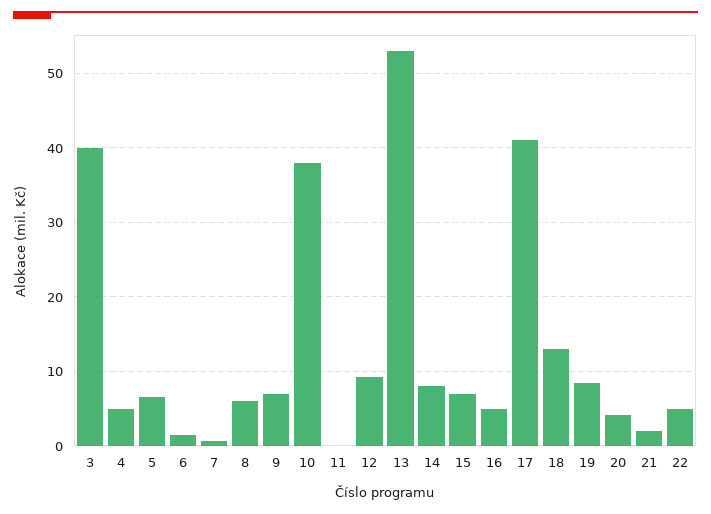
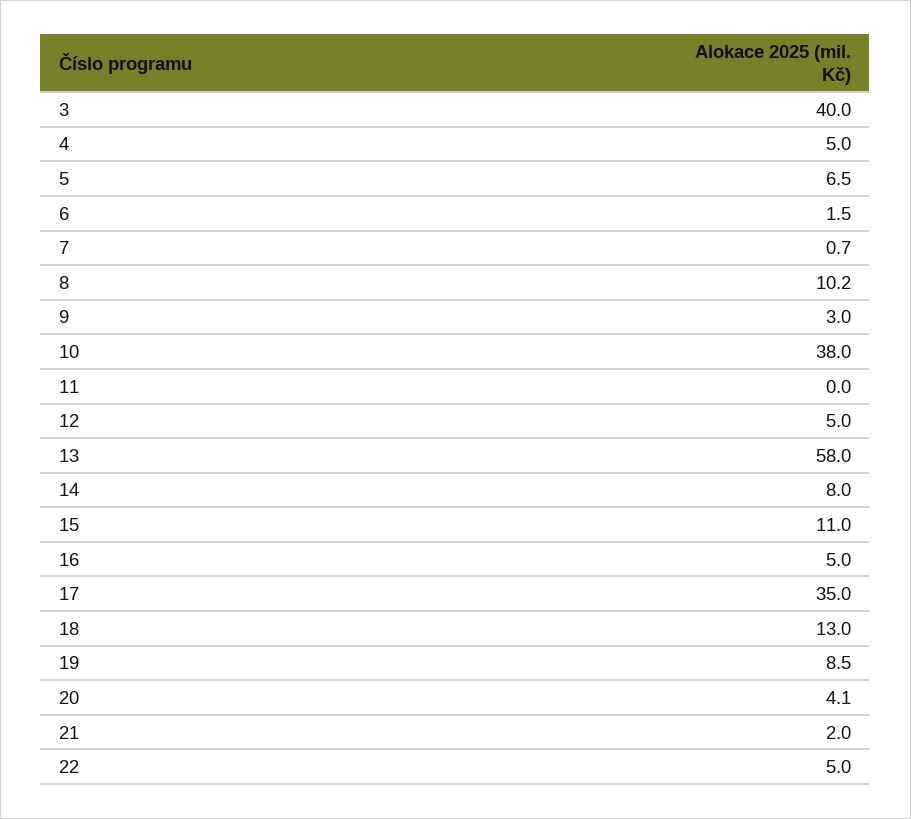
  {
    "3": 40,
    "4": 5,
    "5": 6.5,
    "6": 1.5,
    "7": 0.7,
-   "8": 6,
+   "8": 10.2,
-   "9": 7,
+   "9": 3,
    "10": 38,
    "11": 0,
-   "12": 9,
+   "12": 5,
-   "13": 53,
+   "13": 58,
    "14": 8,
-   "15": 7,
+   "15": 11,
    "16": 5,
-   "17": 41,
+   "17": 35,
    "18": 13,
    "19": 8.5,
    "20": 4.1,
    "21": 2,
    "22": 5
  }

